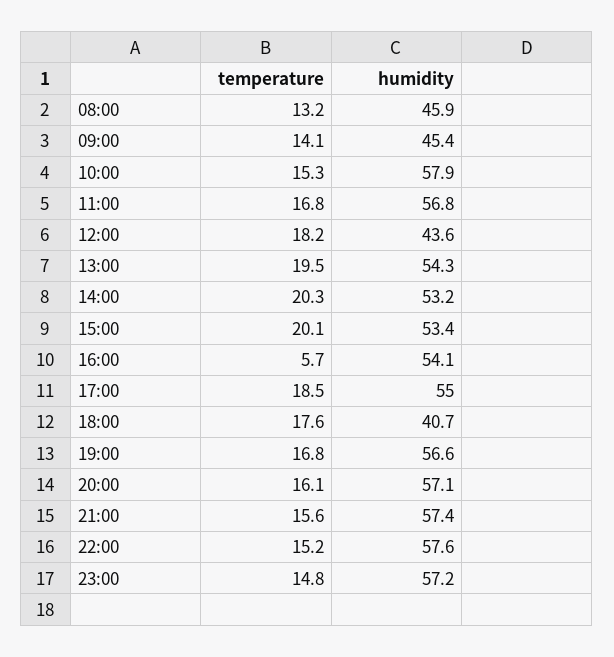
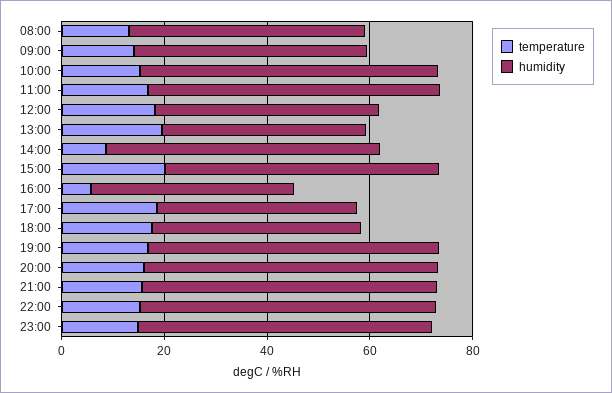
  {
    "temperature": {
      "08:00": 13.2,
      "09:00": 14.1,
      "10:00": 15.3,
      "11:00": 16.8,
      "12:00": 18.2,
      "13:00": 19.5,
-     "14:00": 20.3,
+     "14:00": 10,
      "15:00": 20.1,
      "16:00": 5.7,
      "17:00": 18.5,
      "18:00": 17.6,
      "19:00": 16.8,
      "20:00": 16.1,
      "21:00": 15.6,
      "22:00": 15.2,
      "23:00": 14.8
    },
    "humidity": {
      "08:00": 45.9,
      "09:00": 45.4,
      "10:00": 57.9,
      "11:00": 56.8,
      "12:00": 43.6,
-     "13:00": 54.3,
+     "13:00": 40,
      "14:00": 53.2,
      "15:00": 53.4,
-     "16:00": 54.1,
+     "16:00": 40,
-     "17:00": 55,
+     "17:00": 40,
      "18:00": 40.7,
      "19:00": 56.6,
      "20:00": 57.1,
      "21:00": 57.4,
      "22:00": 57.6,
      "23:00": 57.2
    }
  }

